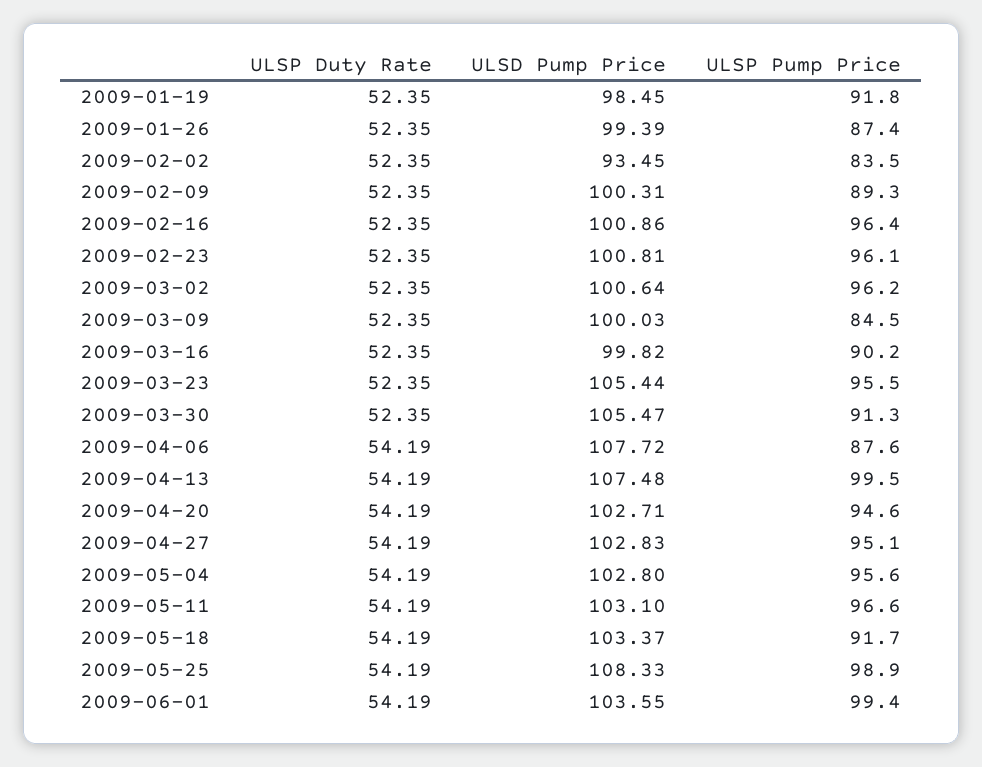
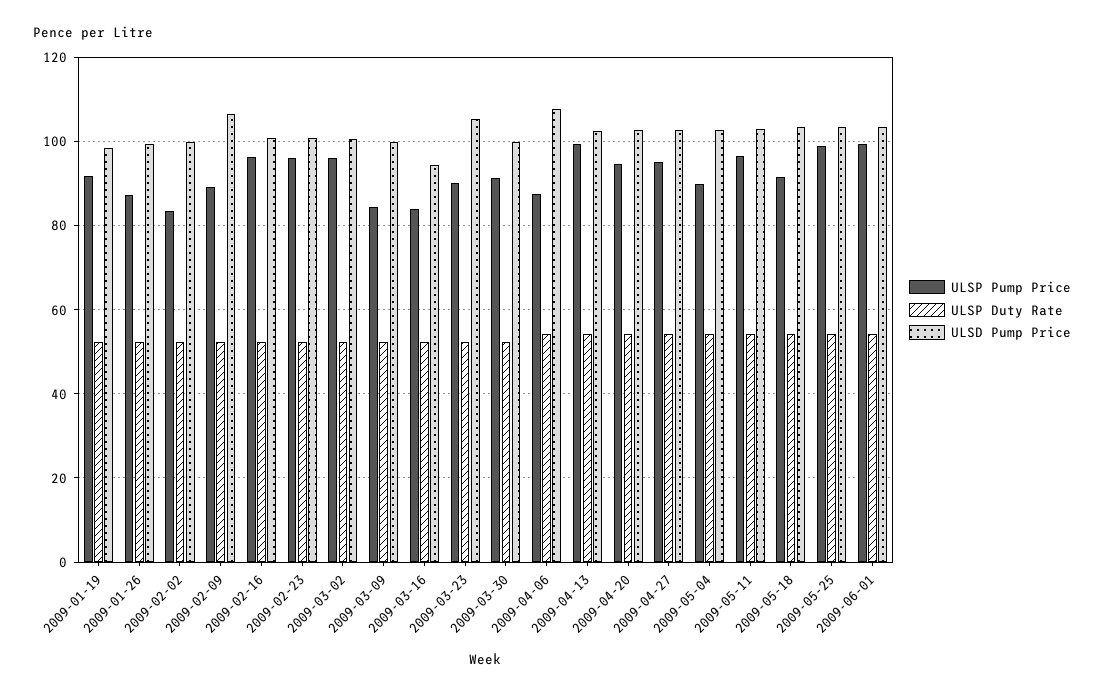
  {
    "ULSP Duty Rate": {
      "2009-01-19": 52.35,
      "2009-01-26": 52.35,
      "2009-02-02": 52.35,
      "2009-02-09": 52.35,
      "2009-02-16": 52.35,
      "2009-02-23": 52.35,
      "2009-03-02": 52.35,
      "2009-03-09": 52.35,
      "2009-03-16": 52.35,
      "2009-03-23": 52.35,
      "2009-03-30": 52.35,
      "2009-04-06": 54.19,
      "2009-04-13": 54.19,
      "2009-04-20": 54.19,
      "2009-04-27": 54.19,
      "2009-05-04": 54.19,
      "2009-05-11": 54.19,
      "2009-05-18": 54.19,
      "2009-05-25": 54.19,
      "2009-06-01": 54.19
    },
    "ULSD Pump Price": {
      "2009-01-19": 98.45,
      "2009-01-26": 99.39,
-     "2009-02-02": 93.45,
+     "2009-02-02": 100,
-     "2009-02-09": 100.31,
+     "2009-02-09": 106,
      "2009-02-16": 100.86,
      "2009-02-23": 100.81,
      "2009-03-02": 100.64,
      "2009-03-09": 100.03,
-     "2009-03-16": 99.82,
+     "2009-03-16": 94,
      "2009-03-23": 105.44,
-     "2009-03-30": 105.47,
+     "2009-03-30": 100,
      "2009-04-06": 107.72,
-     "2009-04-13": 107.48,
+     "2009-04-13": 102,
      "2009-04-20": 102.71,
      "2009-04-27": 102.83,
      "2009-05-04": 102.8,
      "2009-05-11": 103.1,
      "2009-05-18": 103.37,
-     "2009-05-25": 108.33,
+     "2009-05-25": 104,
      "2009-06-01": 103.55
    },
    "ULSP Pump Price": {
      "2009-01-19": 91.8,
      "2009-01-26": 87.4,
      "2009-02-02": 83.5,
      "2009-02-09": 89.3,
      "2009-02-16": 96.4,
      "2009-02-23": 96.1,
      "2009-03-02": 96.2,
      "2009-03-09": 84.5,
-     "2009-03-16": 90.2,
+     "2009-03-16": 84,
-     "2009-03-23": 95.5,
+     "2009-03-23": 90,
      "2009-03-30": 91.3,
      "2009-04-06": 87.6,
      "2009-04-13": 99.5,
      "2009-04-20": 94.6,
      "2009-04-27": 95.1,
-     "2009-05-04": 95.6,
+     "2009-05-04": 90,
      "2009-05-11": 96.6,
      "2009-05-18": 91.7,
      "2009-05-25": 98.9,
      "2009-06-01": 99.4
    }
  }

